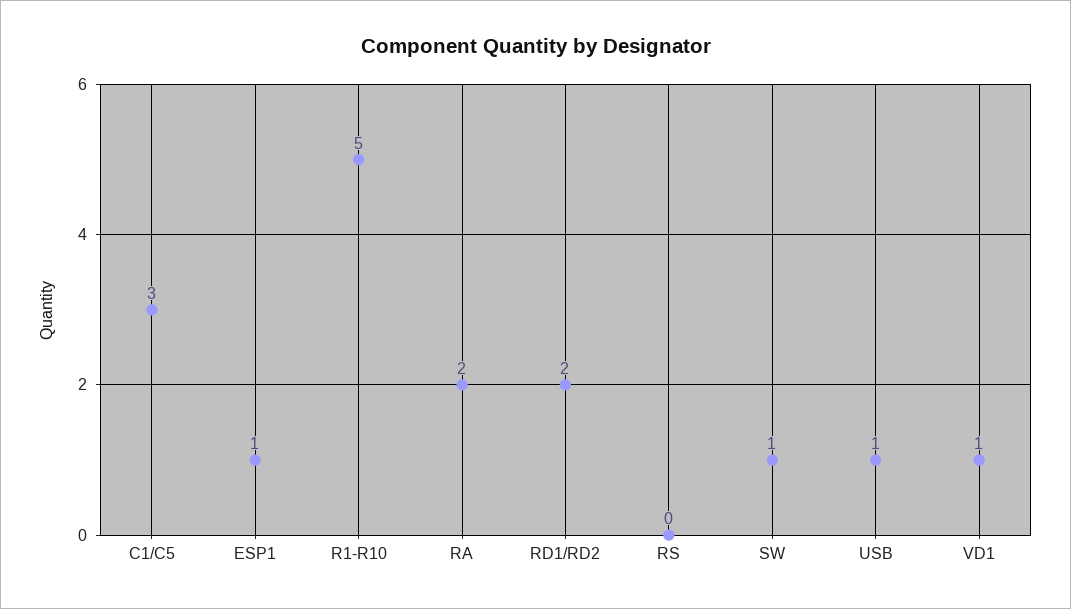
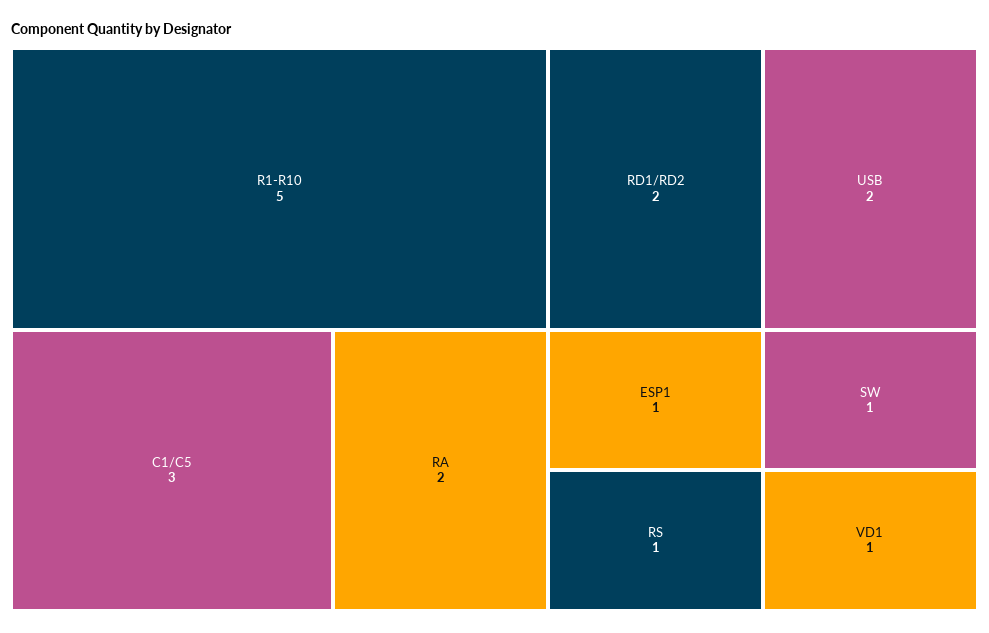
  {
    "C1/C5": 3,
    "ESP1": 1,
    "R1-R10": 5,
    "RA": 2,
    "RD1/RD2": 2,
-   "RS": 0,
+   "RS": 1,
    "SW": 1,
-   "USB": 1,
+   "USB": 2,
    "VD1": 1
  }

